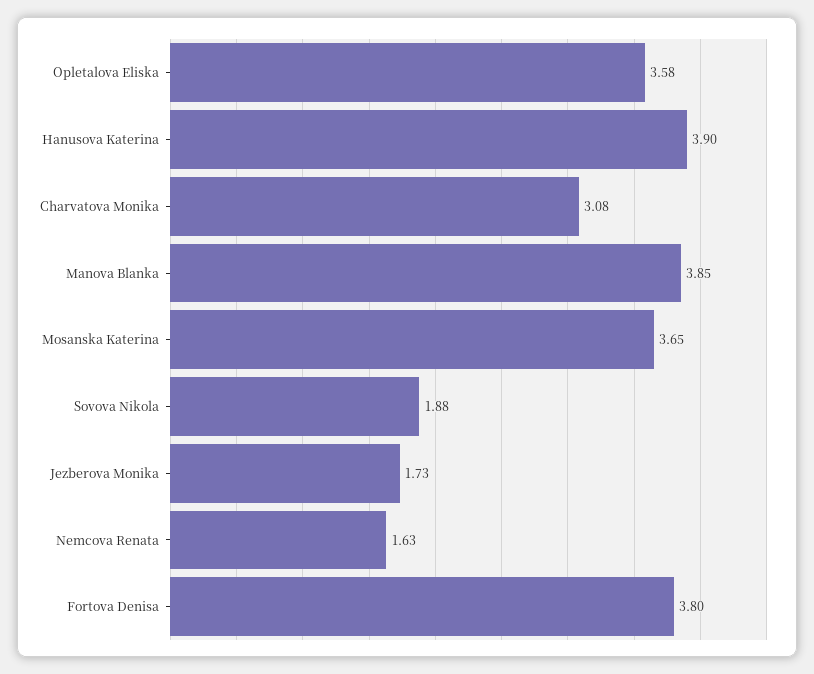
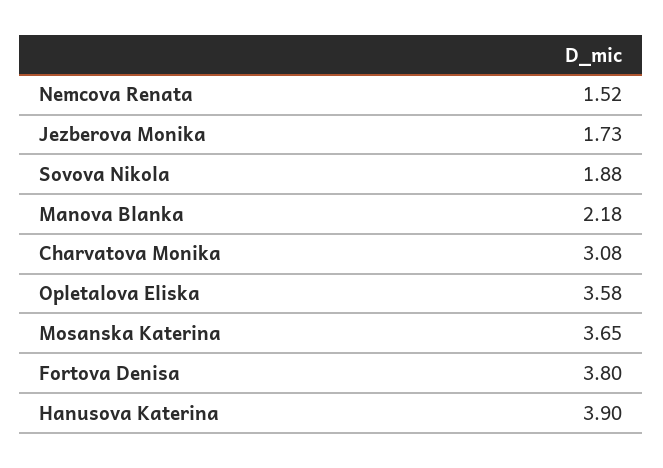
  {
    "Opletalova Eliska": 3.58,
    "Hanusova Katerina": 3.9,
    "Charvatova Monika": 3.08,
-   "Manova Blanka": 3.85,
+   "Manova Blanka": 2.18,
    "Mosanska Katerina": 3.65,
    "Sovova Nikola": 1.88,
    "Jezberova Monika": 1.73,
-   "Nemcova Renata": 1.63,
+   "Nemcova Renata": 1.52,
    "Fortova Denisa": 3.8
  }

